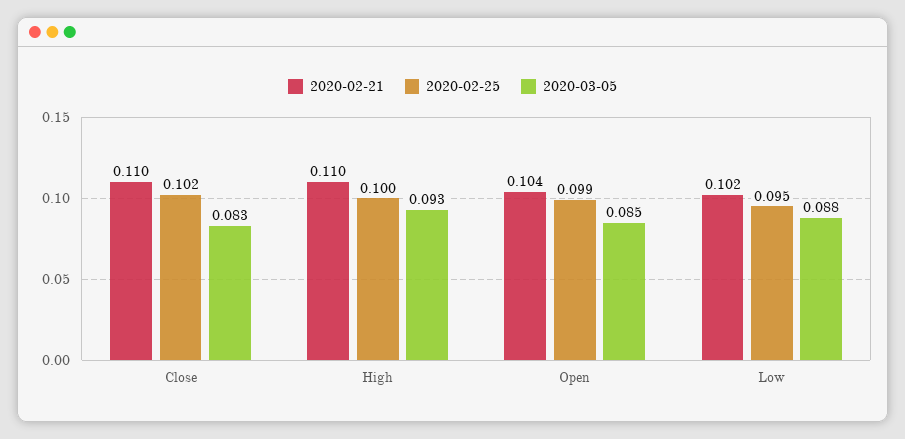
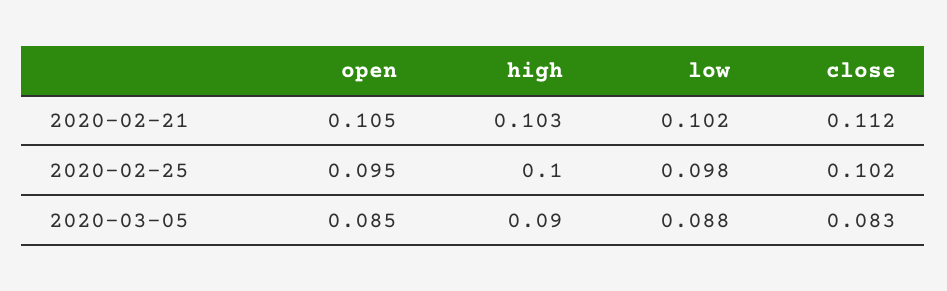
  {
    "2020-02-21": {
-     "Close": 0.11,
+     "Close": 0.112,
-     "High": 0.11,
+     "High": 0.103,
-     "Open": 0.104,
+     "Open": 0.105,
      "Low": 0.102
    },
    "2020-02-25": {
      "Close": 0.102,
      "High": 0.1,
-     "Open": 0.099,
+     "Open": 0.095,
-     "Low": 0.095
+     "Low": 0.098
    },
    "2020-03-05": {
      "Close": 0.083,
-     "High": 0.093,
+     "High": 0.09,
      "Open": 0.085,
      "Low": 0.088
    }
  }

